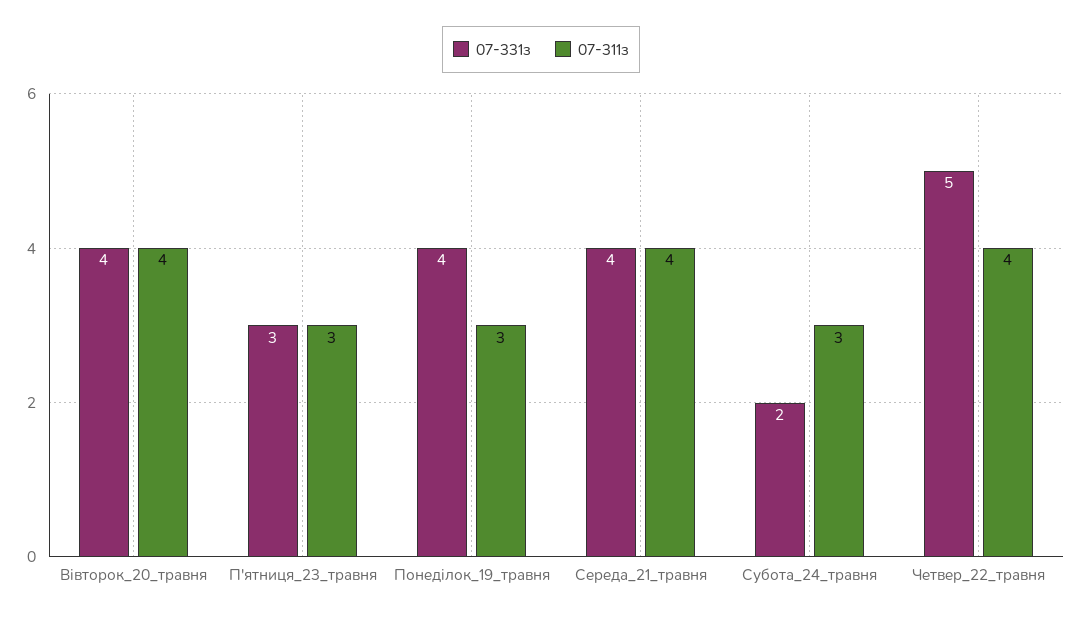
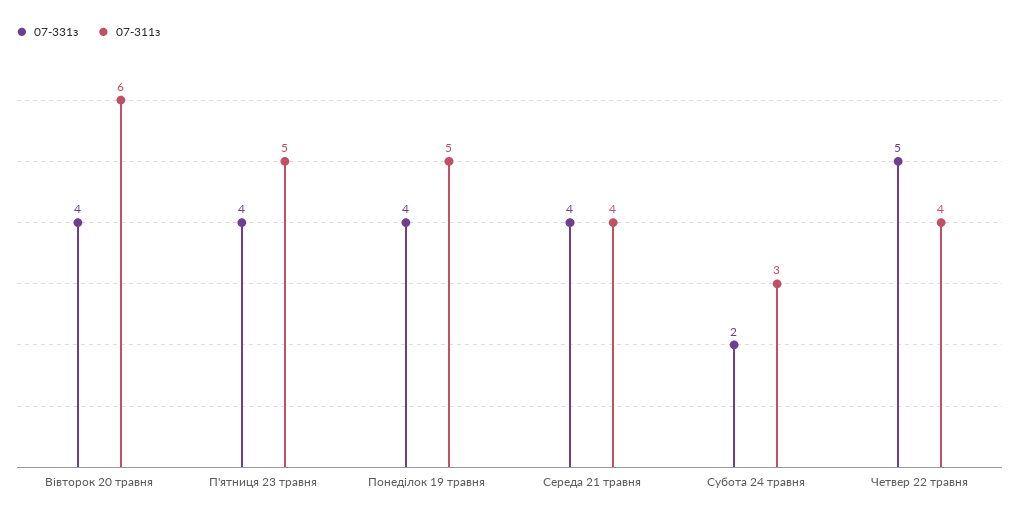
  {
    "07-331з": {
      "Вівторок_20_травня": 4,
-     "П'ятниця_23_травня": 3,
+     "П'ятниця_23_травня": 4,
      "Понеділок_19_травня": 4,
      "Середа_21_травня": 4,
      "Субота_24_травня": 2,
      "Четвер_22_травня": 5
    },
    "07-311з": {
-     "Вівторок_20_травня": 4,
+     "Вівторок_20_травня": 6,
-     "П'ятниця_23_травня": 3,
+     "П'ятниця_23_травня": 5,
-     "Понеділок_19_травня": 3,
+     "Понеділок_19_травня": 5,
      "Середа_21_травня": 4,
      "Субота_24_травня": 3,
      "Четвер_22_травня": 4
    }
  }

